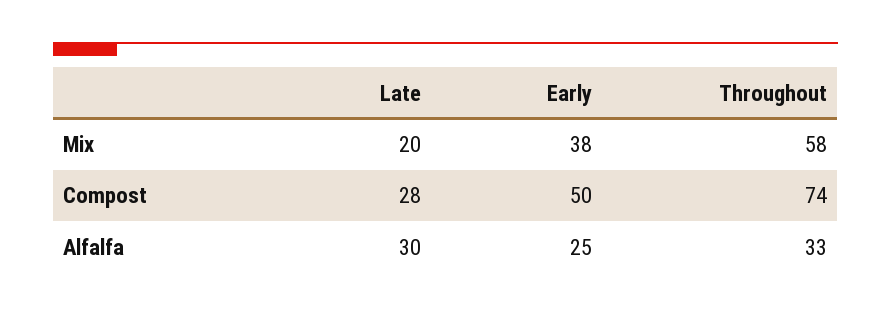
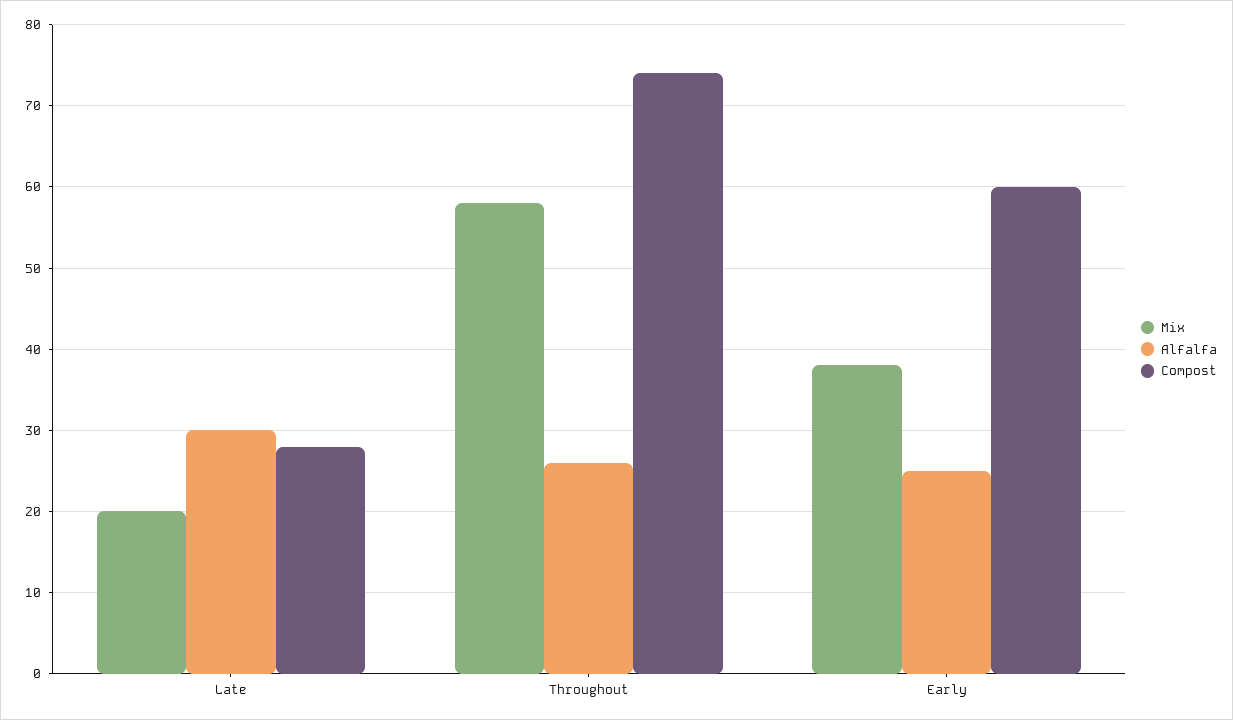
  {
    "Mix": {
      "Late": 20,
      "Early": 38,
      "Throughout": 58
    },
    "Compost": {
      "Late": 28,
-     "Early": 50,
+     "Early": 60,
      "Throughout": 74
    },
    "Alfalfa": {
      "Late": 30,
      "Early": 25,
-     "Throughout": 33
+     "Throughout": 26
    }
  }

